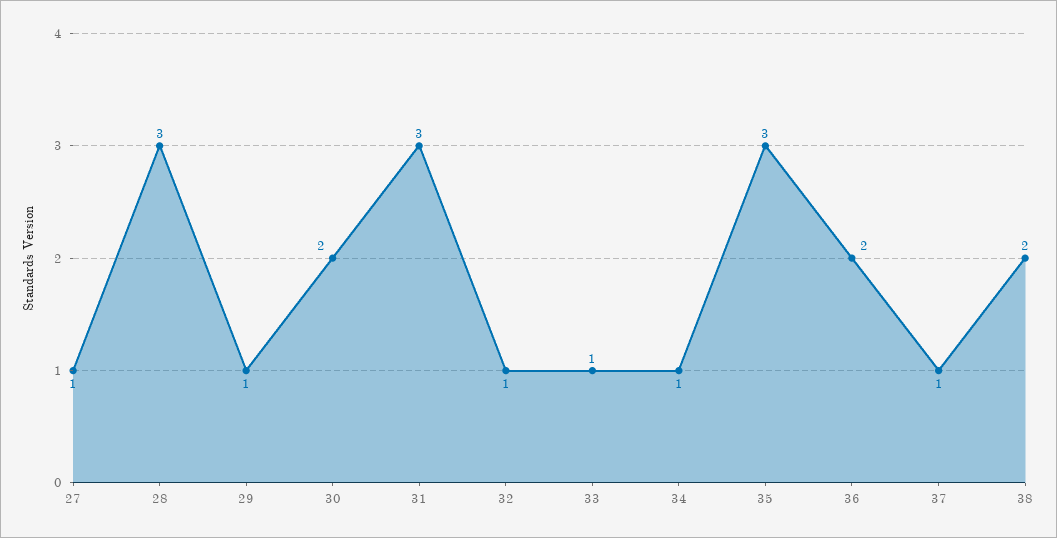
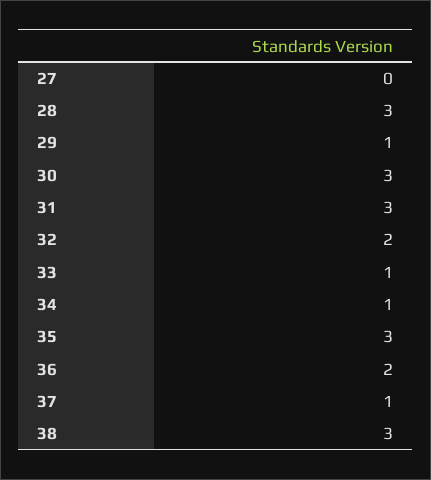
  {
-   "27": 1,
+   "27": 0,
    "28": 3,
    "29": 1,
-   "30": 2,
+   "30": 3,
    "31": 3,
-   "32": 1,
+   "32": 2,
    "33": 1,
    "34": 1,
    "35": 3,
    "36": 2,
    "37": 1,
-   "38": 2
+   "38": 3
  }

